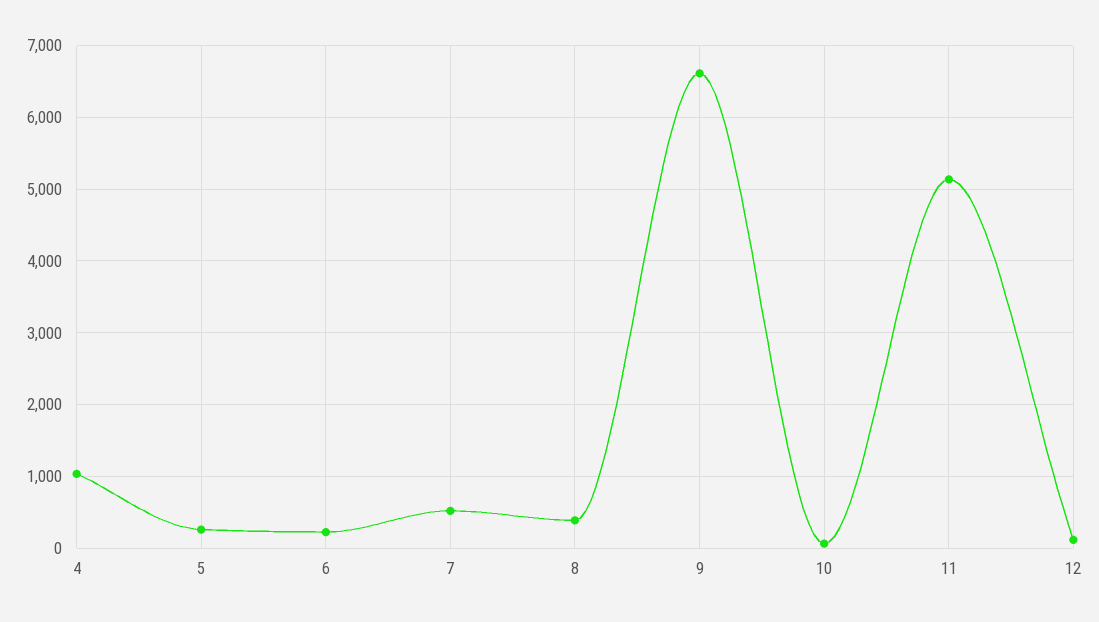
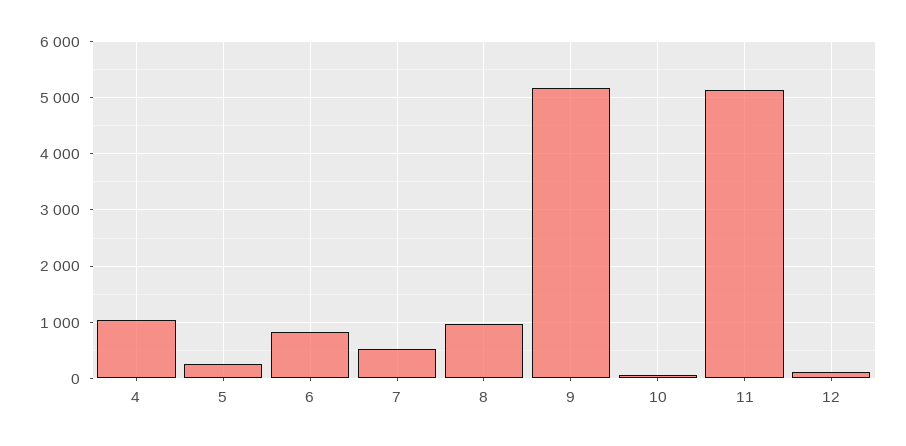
  {
    "4": 1000,
    "5": 300,
-   "6": 200,
+   "6": 800,
    "7": 500,
-   "8": 400,
+   "8": 1000,
-   "9": 6600,
+   "9": 5200,
    "10": 100,
    "11": 5100,
    "12": 100
  }

